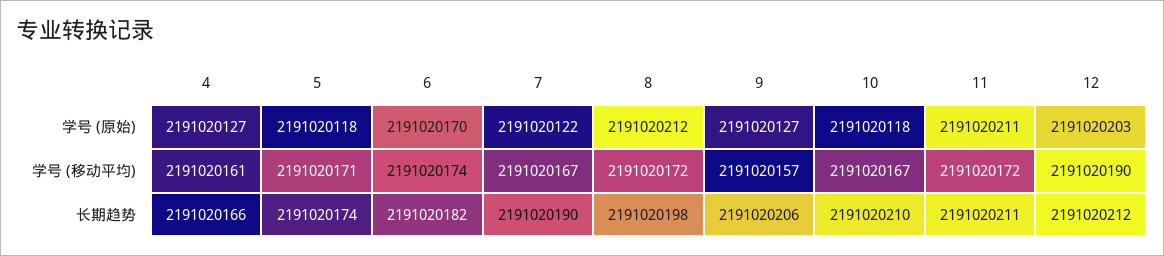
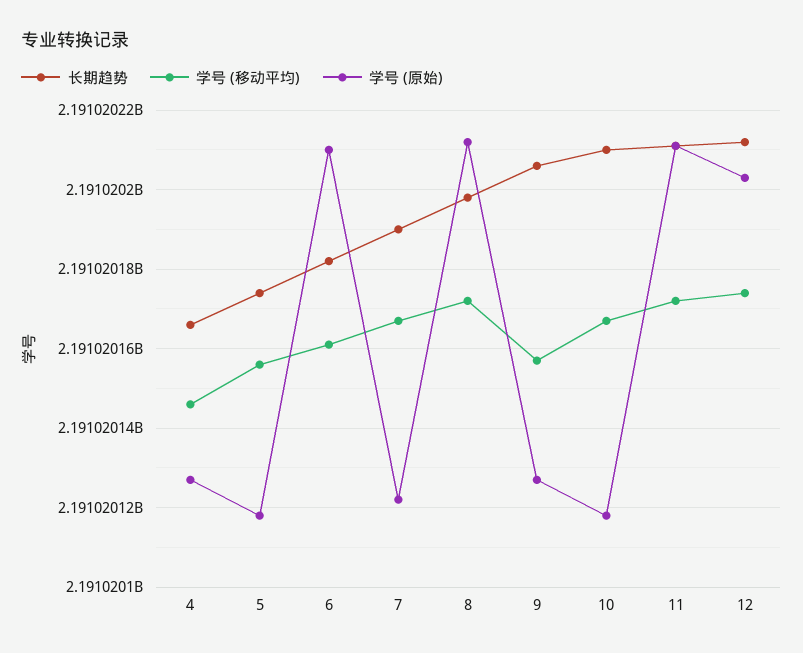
  {
    "学号 (原始)": {
      "4": 2191020127,
      "5": 2191020118,
-     "6": 2191020170,
+     "6": 2191020210,
      "7": 2191020122,
      "8": 2191020212,
      "9": 2191020127,
      "10": 2191020118,
      "11": 2191020211,
      "12": 2191020203
    },
    "学号 (移动平均)": {
-     "4": 2191020161,
+     "4": 2191020145,
-     "5": 2191020171,
+     "5": 2191020155,
-     "6": 2191020174,
+     "6": 2191020160,
      "7": 2191020167,
      "8": 2191020172,
      "9": 2191020157,
      "10": 2191020167,
      "11": 2191020172,
-     "12": 2191020190
+     "12": 2191020175
    },
    "长期趋势": {
      "4": 2191020166,
      "5": 2191020174,
      "6": 2191020182,
      "7": 2191020190,
      "8": 2191020198,
      "9": 2191020206,
      "10": 2191020210,
      "11": 2191020211,
      "12": 2191020212
    }
  }

